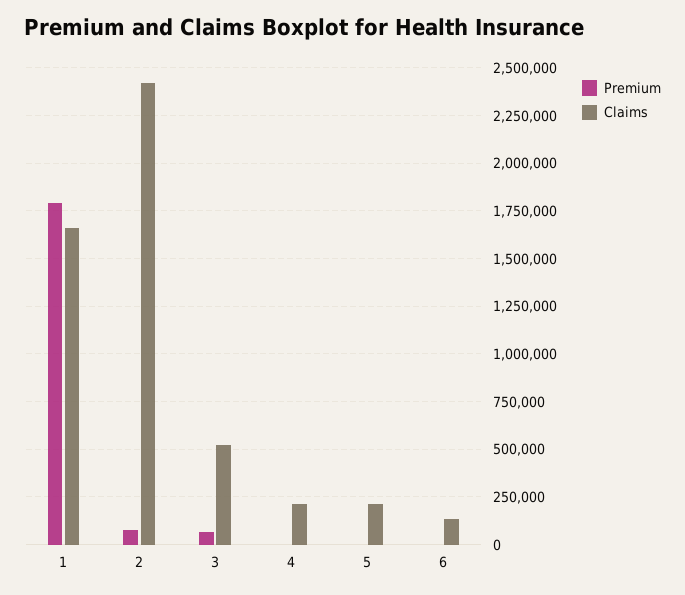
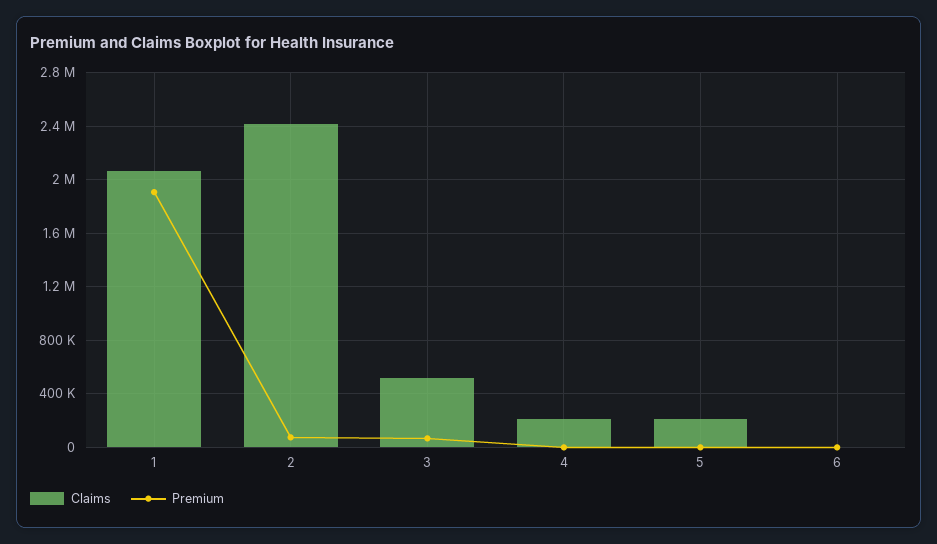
  {
    "Premium": {
-     "1": 1800000,
+     "1": 1900000,
      "2": 50000,
      "3": 50000,
      "4": 0,
      "5": 0,
      "6": 0
    },
    "Claims": {
-     "1": 1650000,
+     "1": 2050000,
      "2": 2400000,
      "3": 500000,
      "4": 200000,
      "5": 200000,
-     "6": 150000
+     "6": 0
    }
  }

